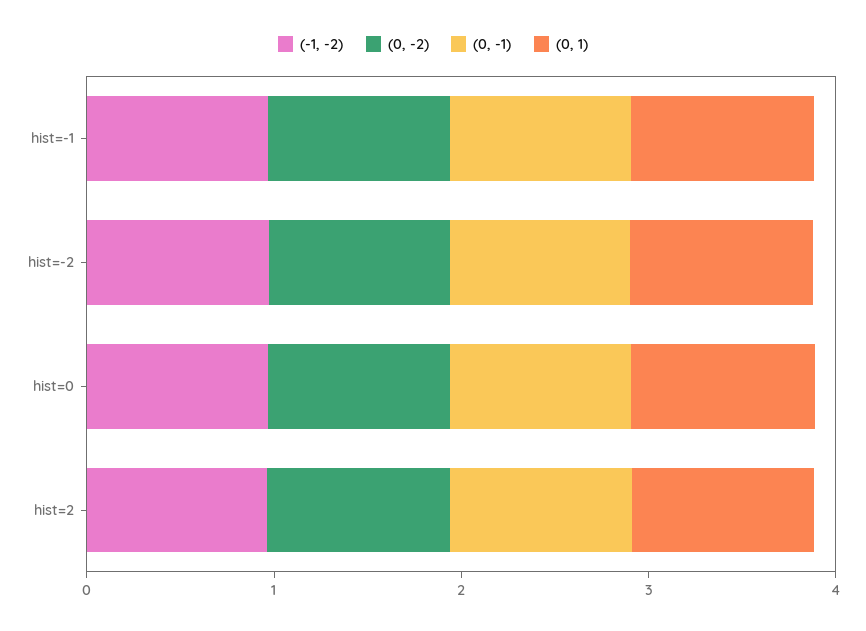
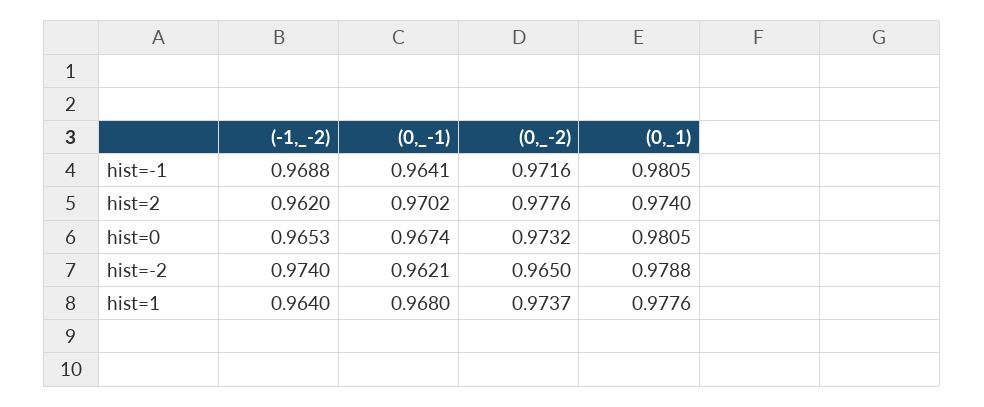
  {
    "(-1, -2)": {
      "hist=-1": 0.9688,
      "hist=-2": 0.974,
      "hist=0": 0.9653,
-     "hist=2": 0.962
+     "hist=2": 0.962,
+     "hist=1": 0.964
    },
    "(0, -2)": {
      "hist=-1": 0.9716,
      "hist=-2": 0.965,
      "hist=0": 0.9732,
-     "hist=2": 0.9776
+     "hist=2": 0.9776,
+     "hist=1": 0.9737
    },
    "(0, -1)": {
      "hist=-1": 0.9641,
      "hist=-2": 0.9621,
      "hist=0": 0.9674,
-     "hist=2": 0.9702
+     "hist=2": 0.9702,
+     "hist=1": 0.968
    },
    "(0, 1)": {
      "hist=-1": 0.9805,
      "hist=-2": 0.9788,
      "hist=0": 0.9805,
-     "hist=2": 0.974
+     "hist=2": 0.974,
+     "hist=1": 0.9776
    }
  }

